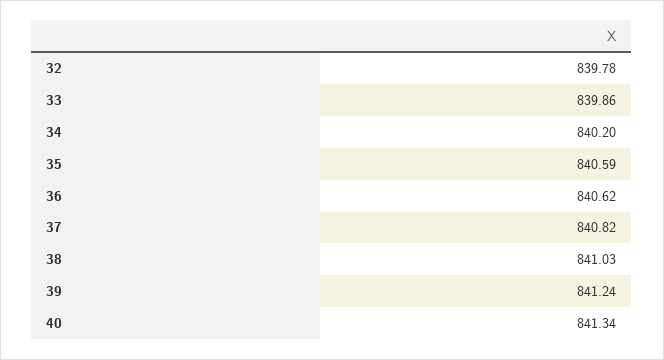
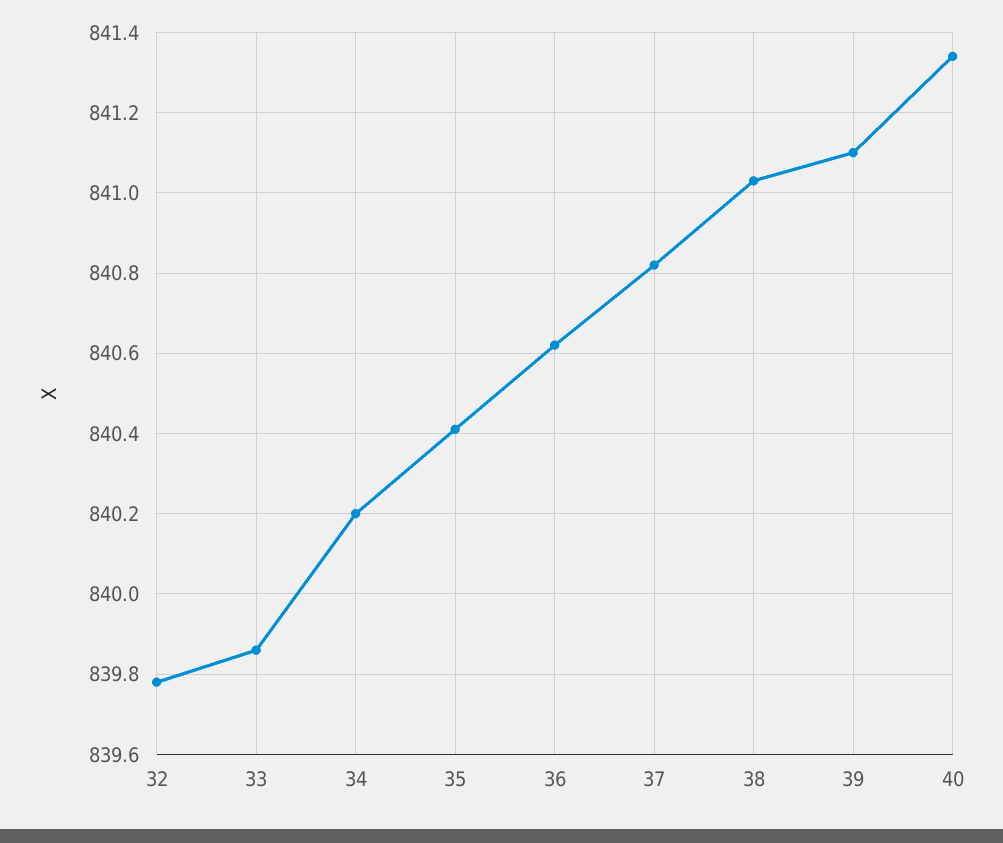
  {
    "32": 839.78,
    "33": 839.86,
    "34": 840.2,
-   "35": 840.59,
+   "35": 840.4,
    "36": 840.62,
    "37": 840.82,
    "38": 841.03,
-   "39": 841.24,
+   "39": 841.1,
    "40": 841.34
  }

